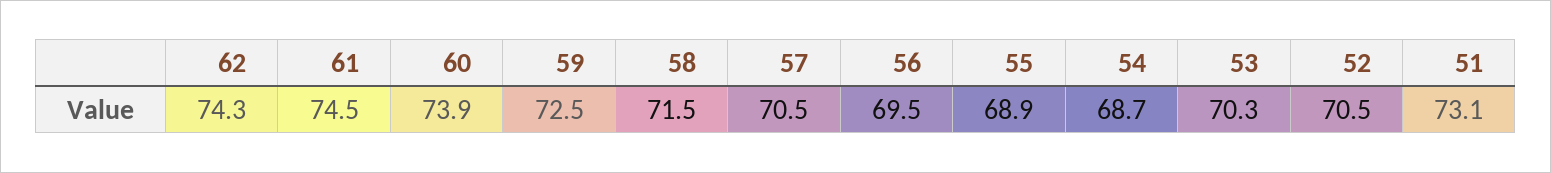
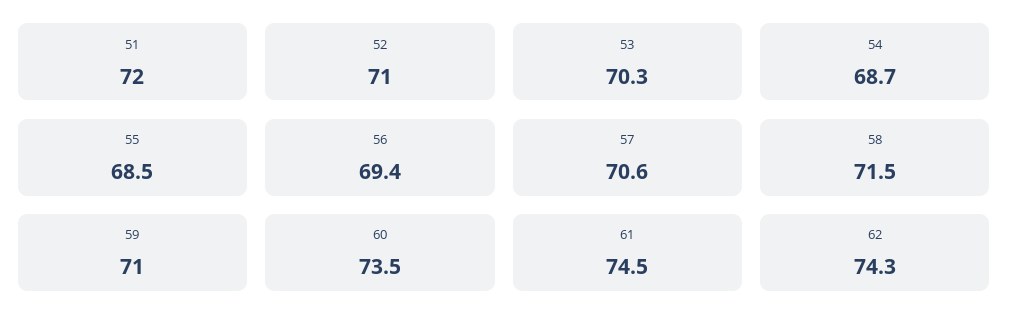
  {
    "62": 74.3,
    "61": 74.5,
-   "60": 73.9,
+   "60": 73.5,
-   "59": 72.5,
+   "59": 71,
    "58": 71.5,
-   "57": 70.5,
+   "57": 70.6,
-   "56": 69.5,
+   "56": 69.4,
-   "55": 68.9,
+   "55": 68.5,
    "54": 68.7,
    "53": 70.3,
-   "52": 70.5,
+   "52": 71,
-   "51": 73.1
+   "51": 72
  }

